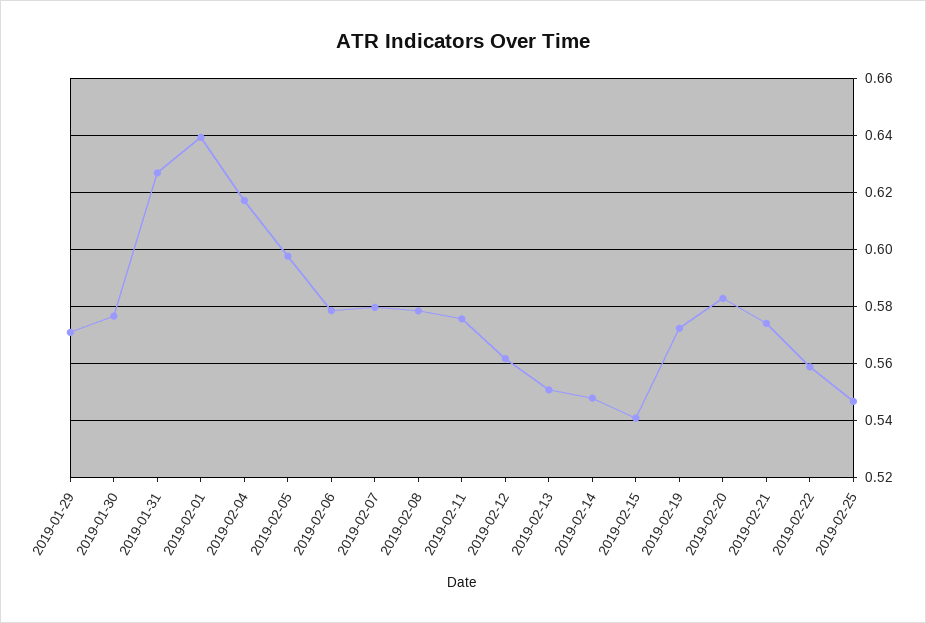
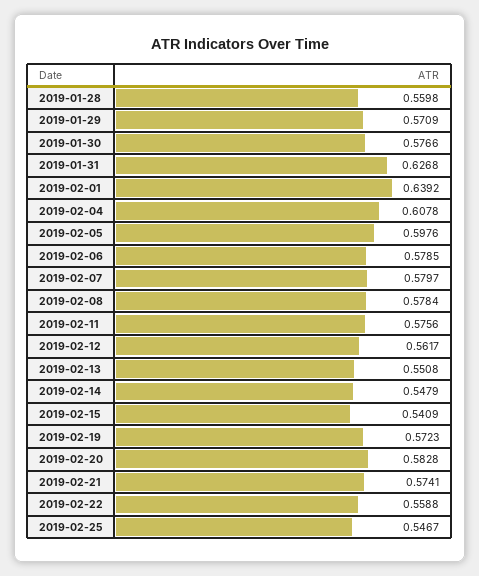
  {
    "2019-01-29": 0.5709,
    "2019-01-30": 0.5766,
    "2019-01-31": 0.6268,
    "2019-02-01": 0.6392,
-   "2019-02-04": 0.6175,
+   "2019-02-04": 0.6078,
    "2019-02-05": 0.5976,
    "2019-02-06": 0.5785,
    "2019-02-07": 0.5797,
    "2019-02-08": 0.5784,
    "2019-02-11": 0.5756,
    "2019-02-12": 0.5617,
    "2019-02-13": 0.5508,
    "2019-02-14": 0.5479,
    "2019-02-15": 0.5409,
    "2019-02-19": 0.5723,
    "2019-02-20": 0.5828,
    "2019-02-21": 0.5741,
    "2019-02-22": 0.5588,
-   "2019-02-25": 0.5467
+   "2019-02-25": 0.5467,
+   "2019-01-28": 0.5598
  }

